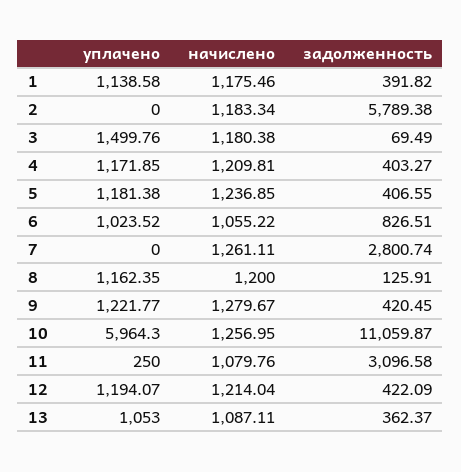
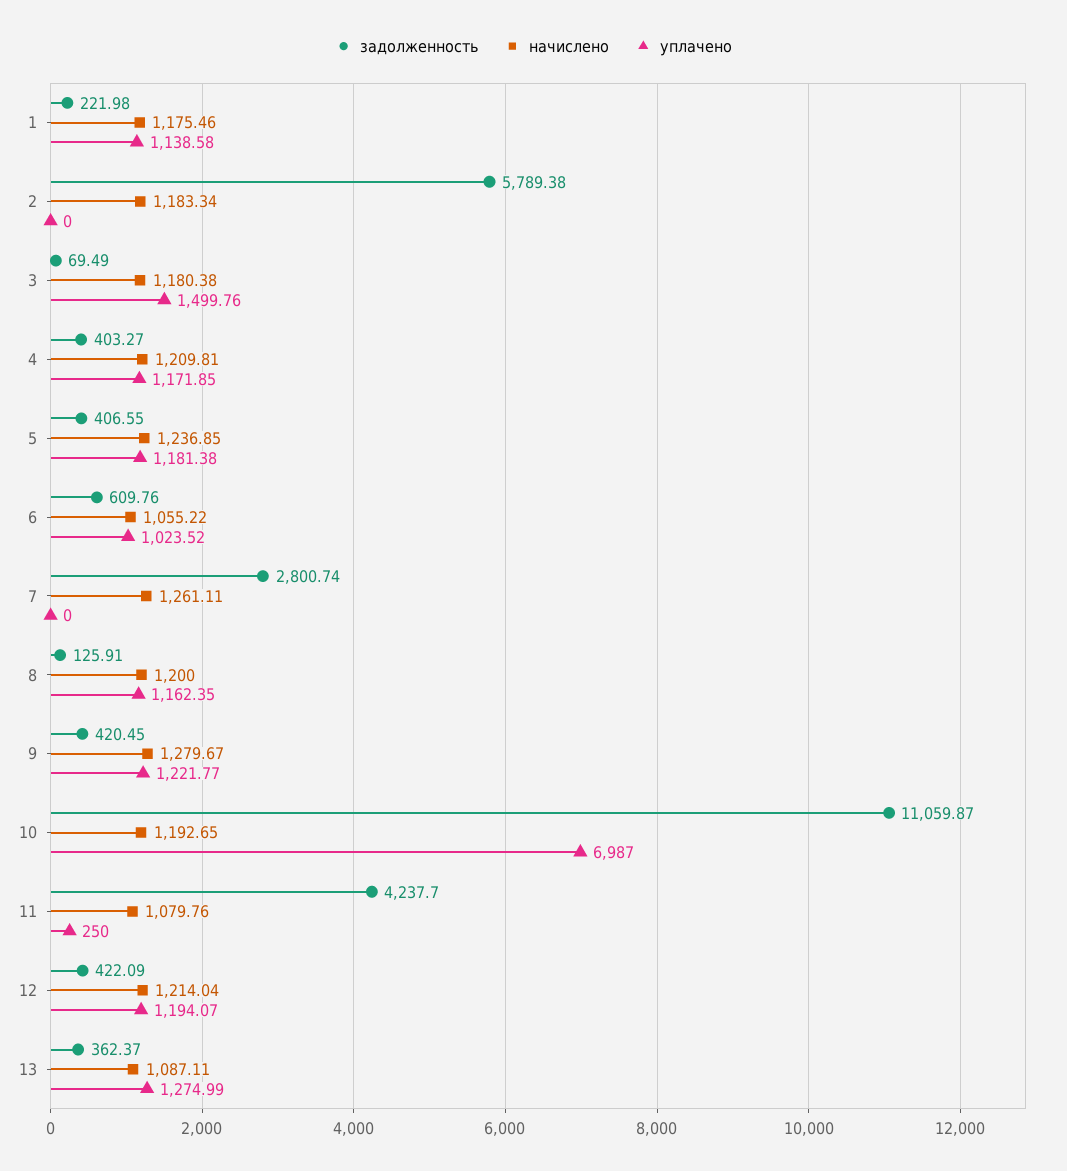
  {
    "уплачено": {
      "1": 1138.58,
      "2": 0,
      "3": 1499.76,
      "4": 1171.85,
      "5": 1181.38,
      "6": 1023.52,
      "7": 0,
      "8": 1162.35,
      "9": 1221.77,
-     "10": 5964.3,
+     "10": 6987,
      "11": 250,
      "12": 1194.07,
-     "13": 1053
+     "13": 1274.99
    },
    "начислено": {
      "1": 1175.46,
      "2": 1183.34,
      "3": 1180.38,
      "4": 1209.81,
      "5": 1236.85,
      "6": 1055.22,
      "7": 1261.11,
      "8": 1200,
      "9": 1279.67,
-     "10": 1256.95,
+     "10": 1192.65,
      "11": 1079.76,
      "12": 1214.04,
      "13": 1087.11
    },
    "задолженность": {
-     "1": 391.82,
+     "1": 221.98,
      "2": 5789.38,
      "3": 69.49,
      "4": 403.27,
      "5": 406.55,
-     "6": 826.51,
+     "6": 609.76,
      "7": 2800.74,
      "8": 125.91,
      "9": 420.45,
      "10": 11059.87,
-     "11": 3096.58,
+     "11": 4237.7,
      "12": 422.09,
      "13": 362.37
    }
  }

